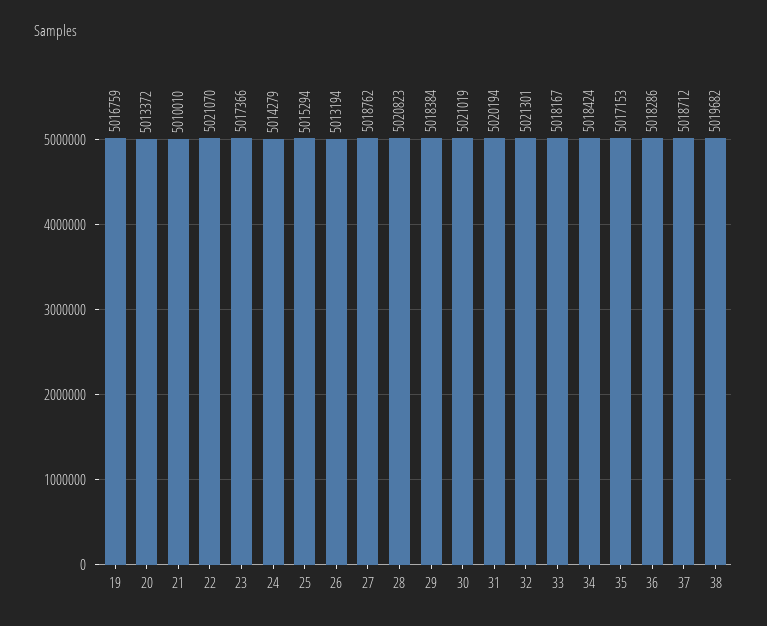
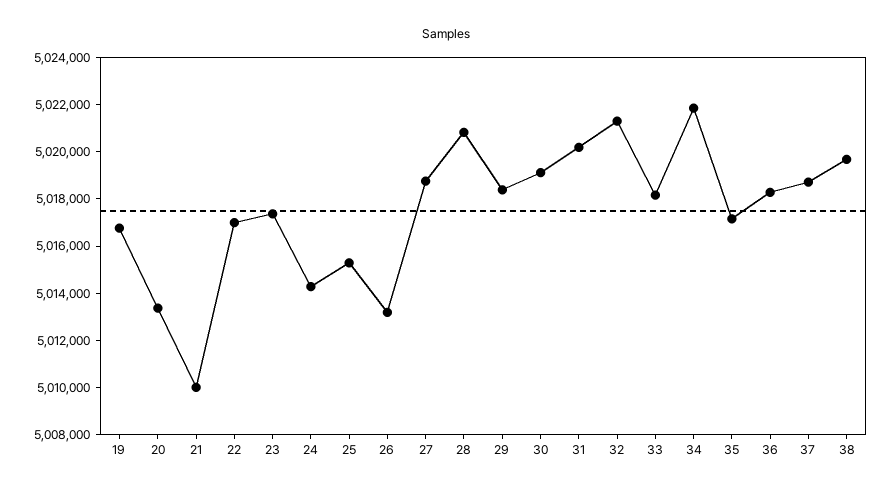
  {
    "19": 5016759,
    "20": 5013372,
    "21": 5010010,
-   "22": 5021070,
+   "22": 5017000,
    "23": 5017366,
    "24": 5014279,
    "25": 5015294,
    "26": 5013194,
    "27": 5018762,
    "28": 5020823,
    "29": 5018384,
-   "30": 5021019,
+   "30": 5019000,
    "31": 5020194,
    "32": 5021301,
    "33": 5018167,
-   "34": 5018424,
+   "34": 5022000,
    "35": 5017153,
    "36": 5018286,
    "37": 5018712,
    "38": 5019682
  }

